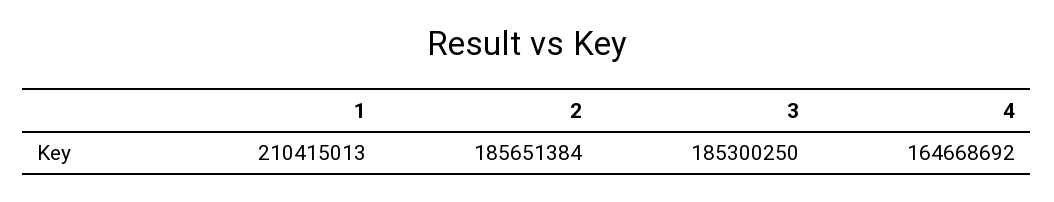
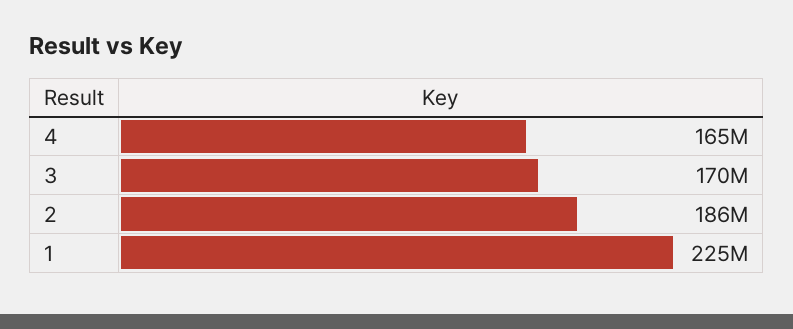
  {
-   "1": 210415013,
+   "1": 225000000,
    "2": 185651384,
-   "3": 185300250,
+   "3": 170000000,
    "4": 164668692
  }

